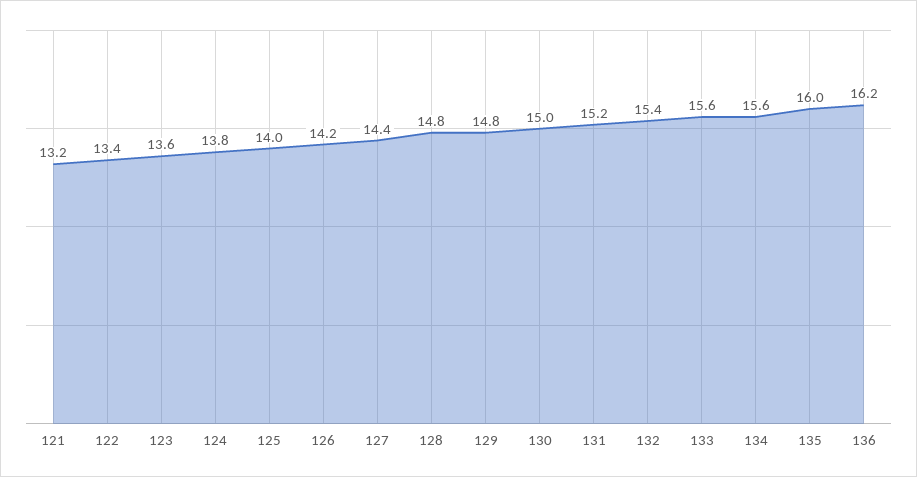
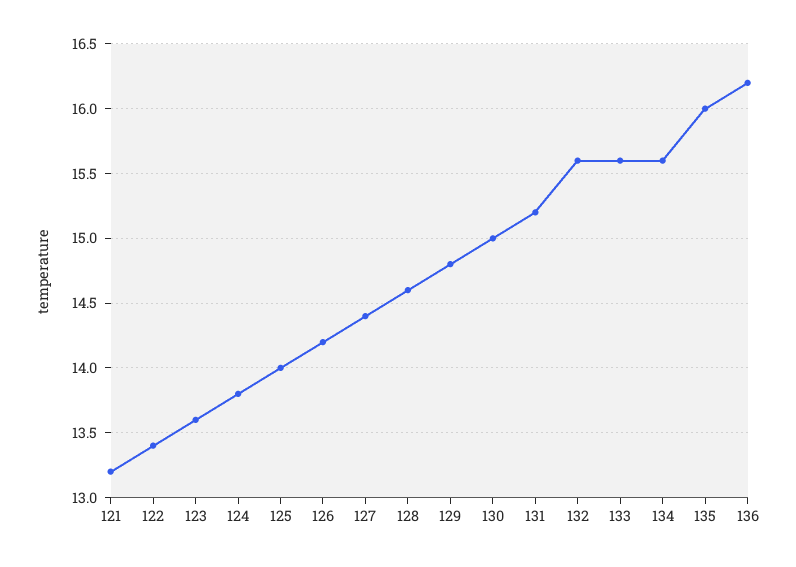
  {
    "121": 13.2,
    "122": 13.4,
    "123": 13.6,
    "124": 13.8,
    "125": 14,
    "126": 14.2,
    "127": 14.4,
-   "128": 14.8,
+   "128": 14.6,
    "129": 14.8,
    "130": 15,
    "131": 15.2,
-   "132": 15.4,
+   "132": 15.6,
    "133": 15.6,
    "134": 15.6,
    "135": 16,
    "136": 16.2
  }

